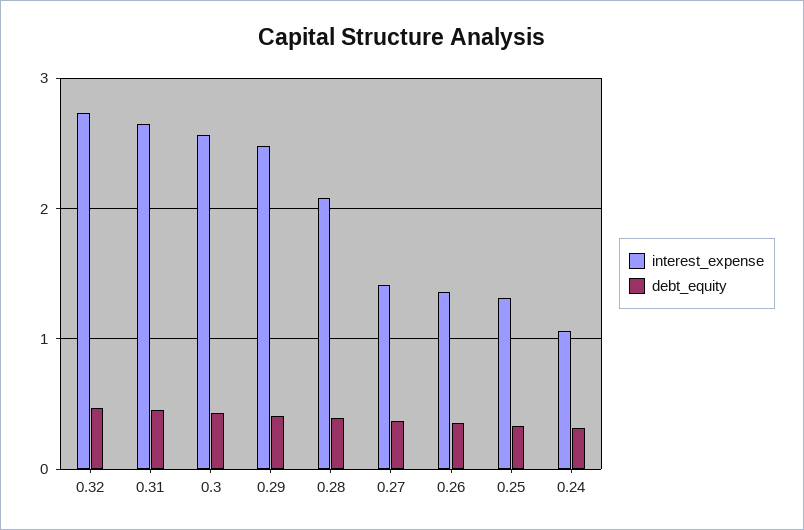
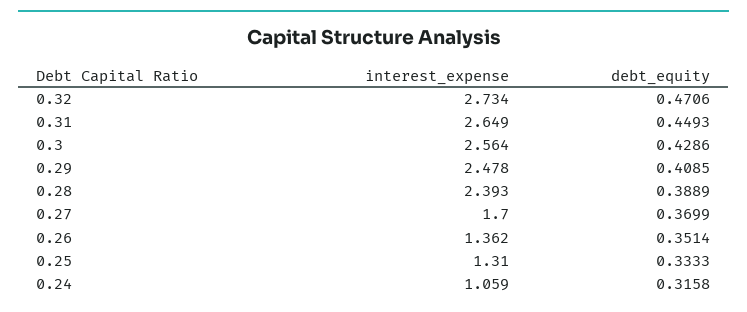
  {
    "interest_expense": {
      "0.32": 2.734,
      "0.31": 2.649,
      "0.3": 2.564,
      "0.29": 2.478,
-     "0.28": 2.1,
+     "0.28": 2.393,
-     "0.27": 1.4,
+     "0.27": 1.7,
      "0.26": 1.362,
      "0.25": 1.31,
      "0.24": 1.059
    },
    "debt_equity": {
      "0.32": 0.4706,
      "0.31": 0.4493,
      "0.3": 0.4286,
      "0.29": 0.4085,
      "0.28": 0.3889,
      "0.27": 0.3699,
      "0.26": 0.3514,
      "0.25": 0.3333,
      "0.24": 0.3158
    }
  }

